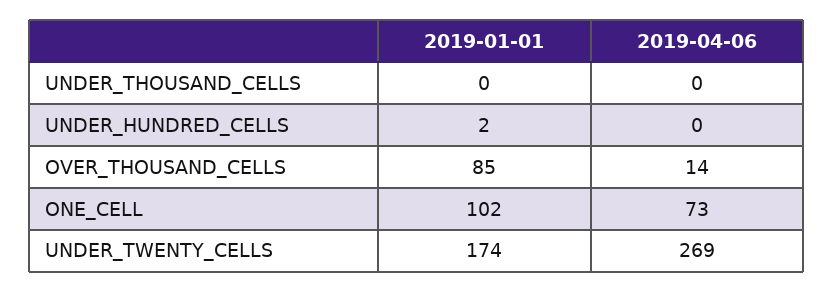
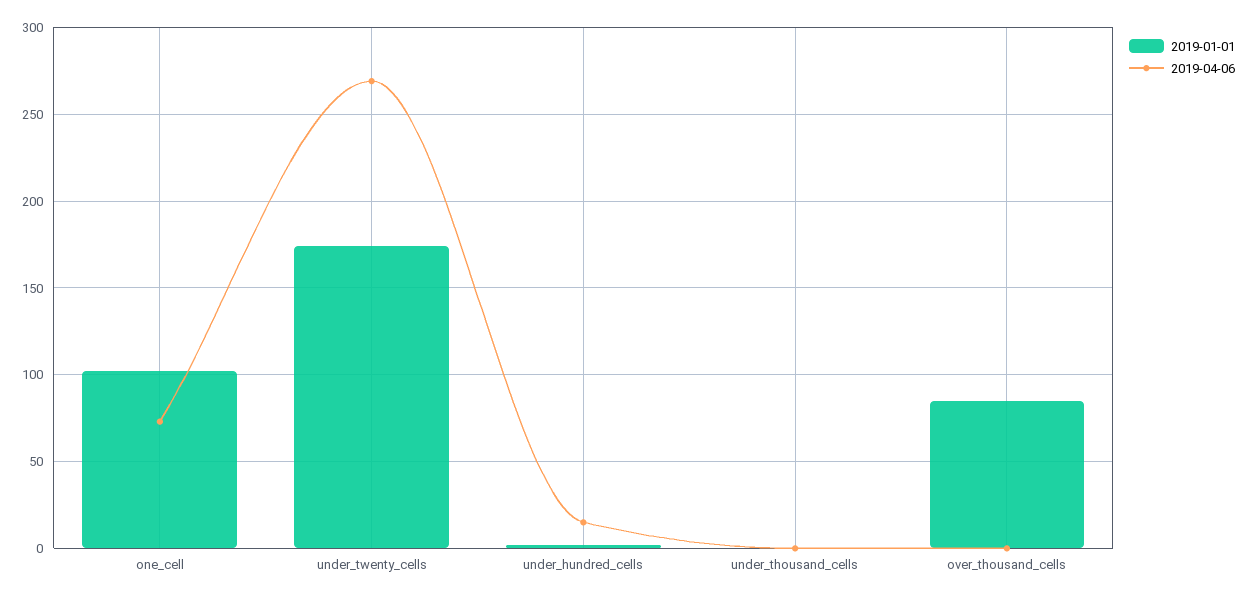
  {
    "2019-01-01": {
      "UNDER_THOUSAND_CELLS": 0,
      "UNDER_HUNDRED_CELLS": 2,
      "OVER_THOUSAND_CELLS": 85,
      "ONE_CELL": 102,
      "UNDER_TWENTY_CELLS": 174
    },
    "2019-04-06": {
      "UNDER_THOUSAND_CELLS": 0,
-     "UNDER_HUNDRED_CELLS": 0,
+     "UNDER_HUNDRED_CELLS": 15,
-     "OVER_THOUSAND_CELLS": 14,
+     "OVER_THOUSAND_CELLS": 0,
      "ONE_CELL": 73,
      "UNDER_TWENTY_CELLS": 269
    }
  }

